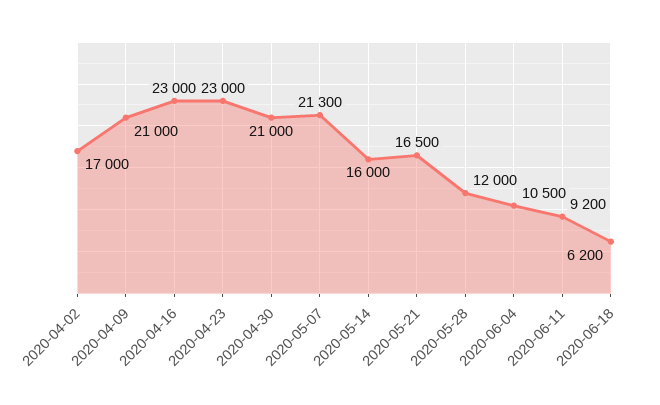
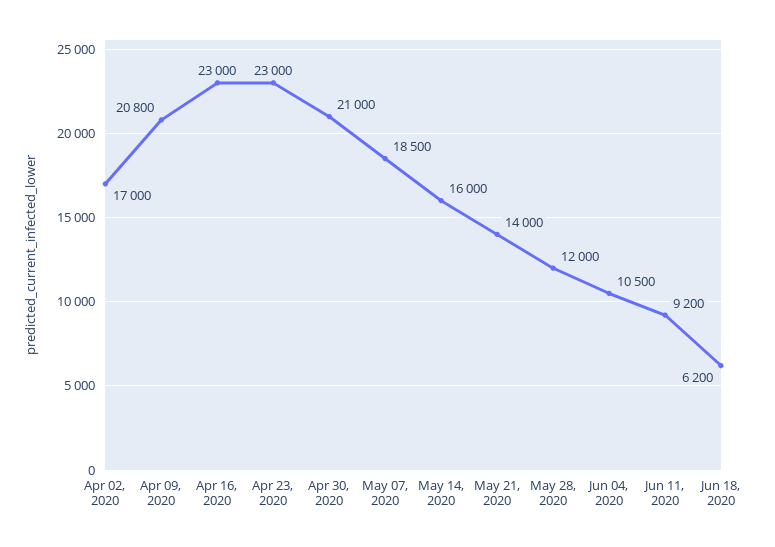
  {
    "2020-04-02": 17000,
-   "2020-04-09": 21000,
+   "2020-04-09": 20800,
    "2020-04-16": 23000,
    "2020-04-23": 23000,
    "2020-04-30": 21000,
-   "2020-05-07": 21300,
+   "2020-05-07": 18500,
    "2020-05-14": 16000,
-   "2020-05-21": 16500,
+   "2020-05-21": 14000,
    "2020-05-28": 12000,
    "2020-06-04": 10500,
    "2020-06-11": 9200,
    "2020-06-18": 6200
  }

